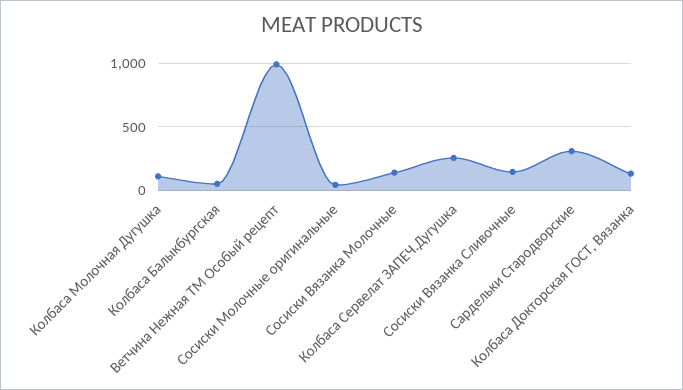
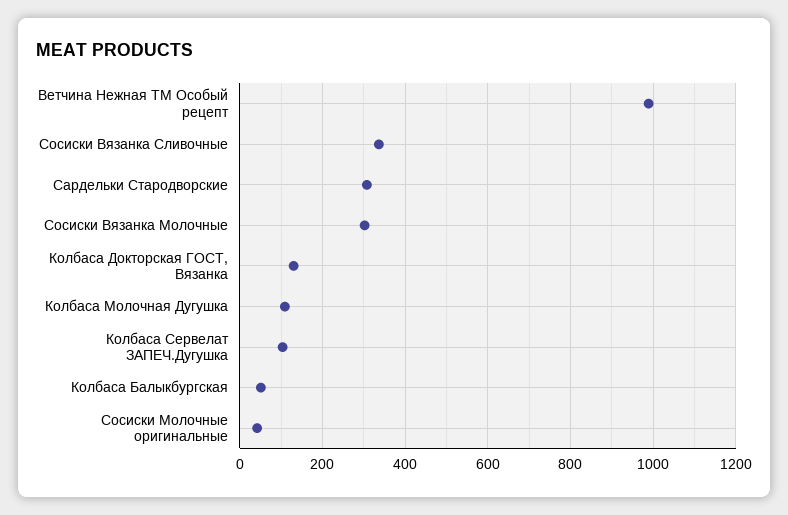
  {
    "Колбаса Молочная Дугушка": 100,
    "Колбаса Балыкбургская": 60,
    "Ветчина Нежная ТМ Особый рецепт": 980,
    "Сосиски Молочные оригинальные": 40,
-   "Сосиски Вязанка Молочные": 150,
+   "Сосиски Вязанка Молочные": 300,
-   "Колбаса Сервелат ЗАПЕЧ.Дугушка": 250,
+   "Колбаса Сервелат ЗАПЕЧ.Дугушка": 100,
-   "Сосиски Вязанка Сливочные": 150,
+   "Сосиски Вязанка Сливочные": 340,
    "Сардельки Стародворские": 300,
    "Колбаса Докторская ГОСТ, Вязанка": 140
  }

